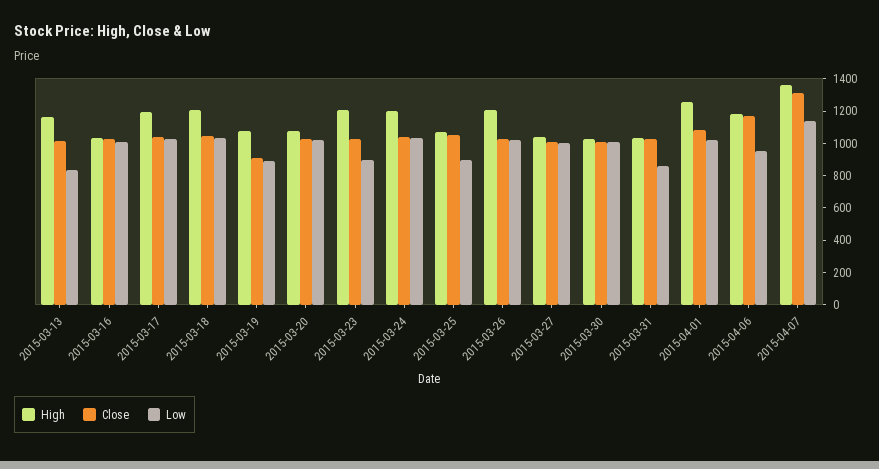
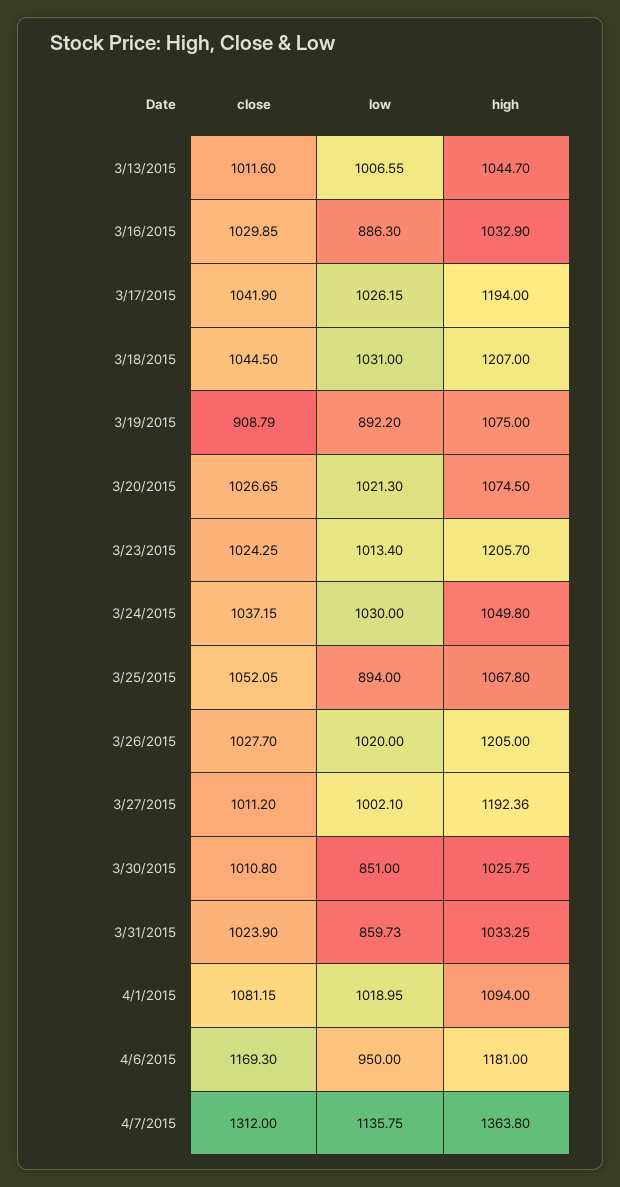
  {
    "High": {
-     "2015-03-13": 1150,
+     "2015-03-13": 1044.7,
      "2015-03-16": 1032.9,
      "2015-03-17": 1194,
      "2015-03-18": 1207,
      "2015-03-19": 1075,
      "2015-03-20": 1074.5,
      "2015-03-23": 1205.7,
-     "2015-03-24": 1200,
+     "2015-03-24": 1049.8,
      "2015-03-25": 1067.8,
      "2015-03-26": 1205,
-     "2015-03-27": 1050,
+     "2015-03-27": 1192.36,
      "2015-03-30": 1025.75,
      "2015-03-31": 1033.25,
-     "2015-04-01": 1250,
+     "2015-04-01": 1094,
      "2015-04-06": 1181,
      "2015-04-07": 1363.8
    },
    "Close": {
      "2015-03-13": 1011.6,
      "2015-03-16": 1029.85,
      "2015-03-17": 1041.9,
      "2015-03-18": 1044.5,
      "2015-03-19": 908.79,
      "2015-03-20": 1026.65,
      "2015-03-23": 1024.25,
      "2015-03-24": 1037.15,
      "2015-03-25": 1052.05,
      "2015-03-26": 1027.7,
      "2015-03-27": 1011.2,
      "2015-03-30": 1010.8,
      "2015-03-31": 1023.9,
      "2015-04-01": 1081.15,
      "2015-04-06": 1169.3,
      "2015-04-07": 1312
    },
    "Low": {
-     "2015-03-13": 850,
+     "2015-03-13": 1006.55,
-     "2015-03-16": 1000,
+     "2015-03-16": 886.3,
      "2015-03-17": 1026.15,
      "2015-03-18": 1031,
      "2015-03-19": 892.2,
      "2015-03-20": 1021.3,
-     "2015-03-23": 900,
+     "2015-03-23": 1013.4,
      "2015-03-24": 1030,
      "2015-03-25": 894,
      "2015-03-26": 1020,
      "2015-03-27": 1002.1,
-     "2015-03-30": 1000,
+     "2015-03-30": 851,
      "2015-03-31": 859.73,
      "2015-04-01": 1018.95,
      "2015-04-06": 950,
      "2015-04-07": 1135.75
    }
  }

